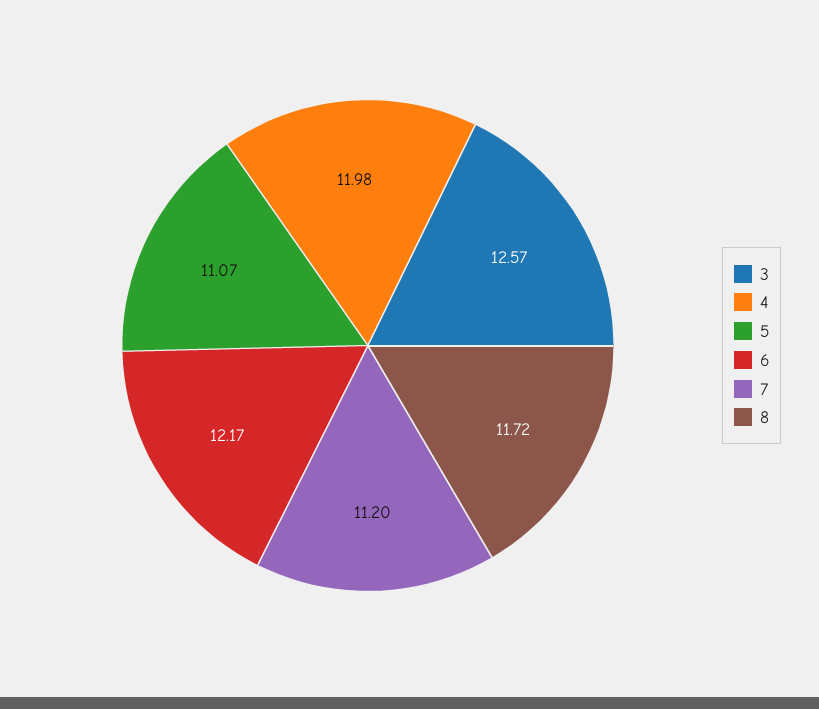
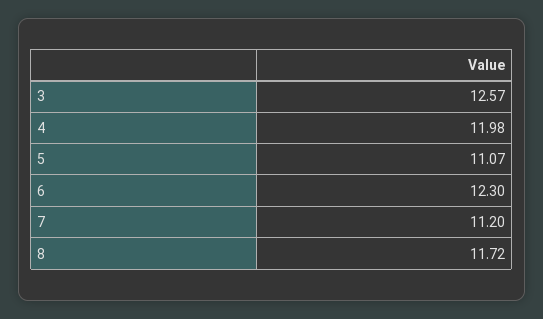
  {
    "3": 12.57,
    "4": 11.98,
    "5": 11.07,
-   "6": 12.17,
+   "6": 12.3,
    "7": 11.2,
    "8": 11.72
  }

